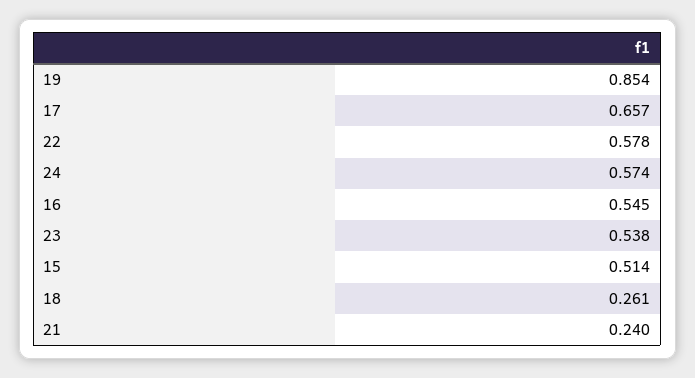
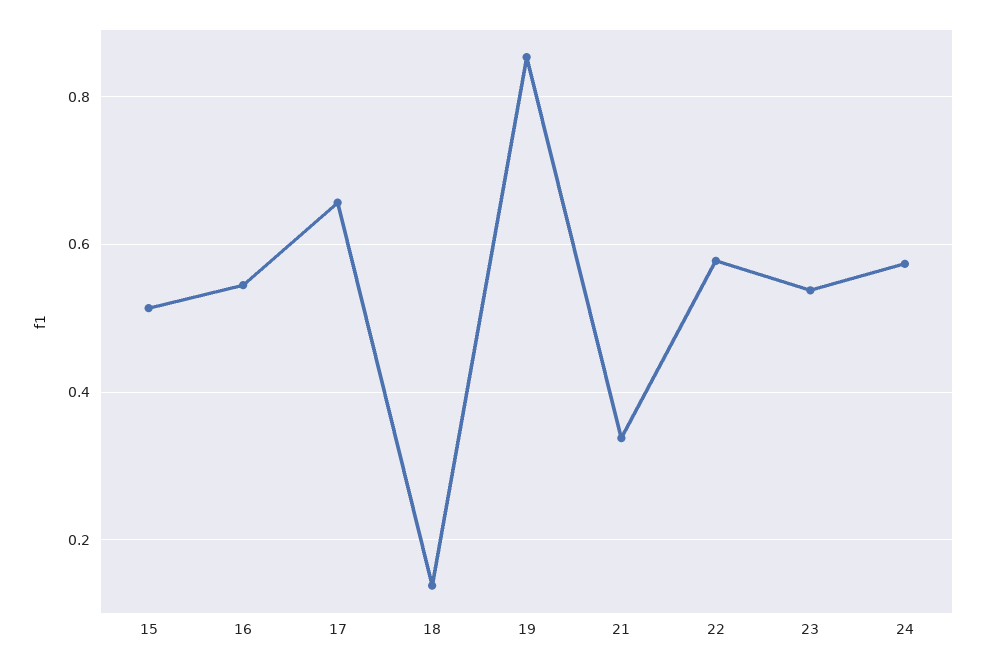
  {
    "19": 0.854,
    "17": 0.657,
    "22": 0.578,
    "24": 0.574,
    "16": 0.545,
    "23": 0.538,
    "15": 0.514,
-   "18": 0.261,
+   "18": 0.14,
-   "21": 0.24
+   "21": 0.34
  }

